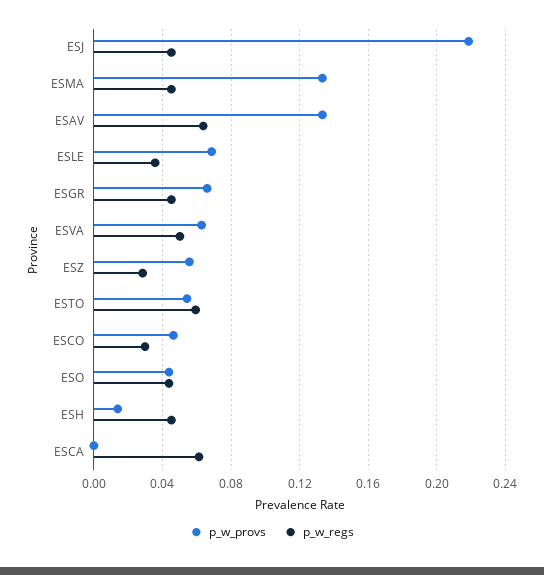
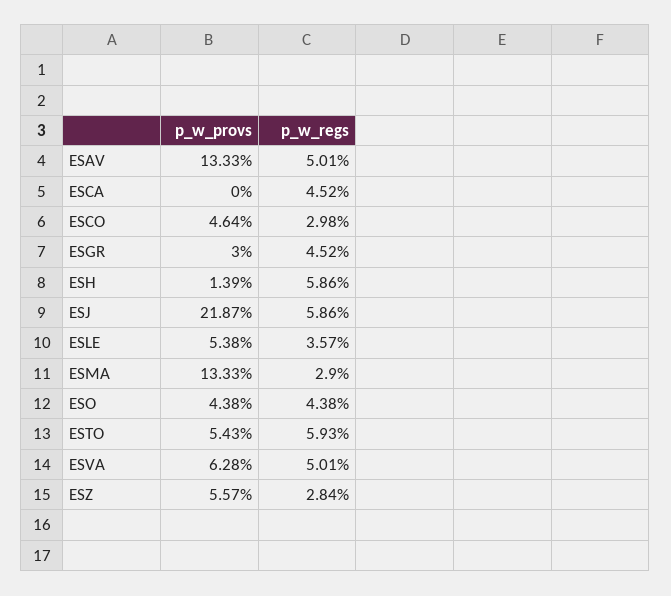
  {
    "p_w_provs": {
      "ESJ": 0.2187,
      "ESMA": 0.1333,
      "ESAV": 0.1333,
-     "ESLE": 0.07,
+     "ESLE": 0.0538,
-     "ESGR": 0.065,
+     "ESGR": 0.03,
      "ESVA": 0.0628,
      "ESZ": 0.0557,
      "ESTO": 0.0543,
      "ESCO": 0.0464,
      "ESO": 0.0438,
      "ESH": 0.0139,
      "ESCA": 0
    },
    "p_w_regs": {
-     "ESJ": 0.045,
+     "ESJ": 0.0586,
-     "ESMA": 0.045,
+     "ESMA": 0.029,
-     "ESAV": 0.065,
+     "ESAV": 0.0501,
      "ESLE": 0.0357,
      "ESGR": 0.0452,
      "ESVA": 0.0501,
      "ESZ": 0.0284,
      "ESTO": 0.0593,
      "ESCO": 0.0298,
      "ESO": 0.0438,
-     "ESH": 0.045,
+     "ESH": 0.0586,
-     "ESCA": 0.06
+     "ESCA": 0.0452
    }
  }

